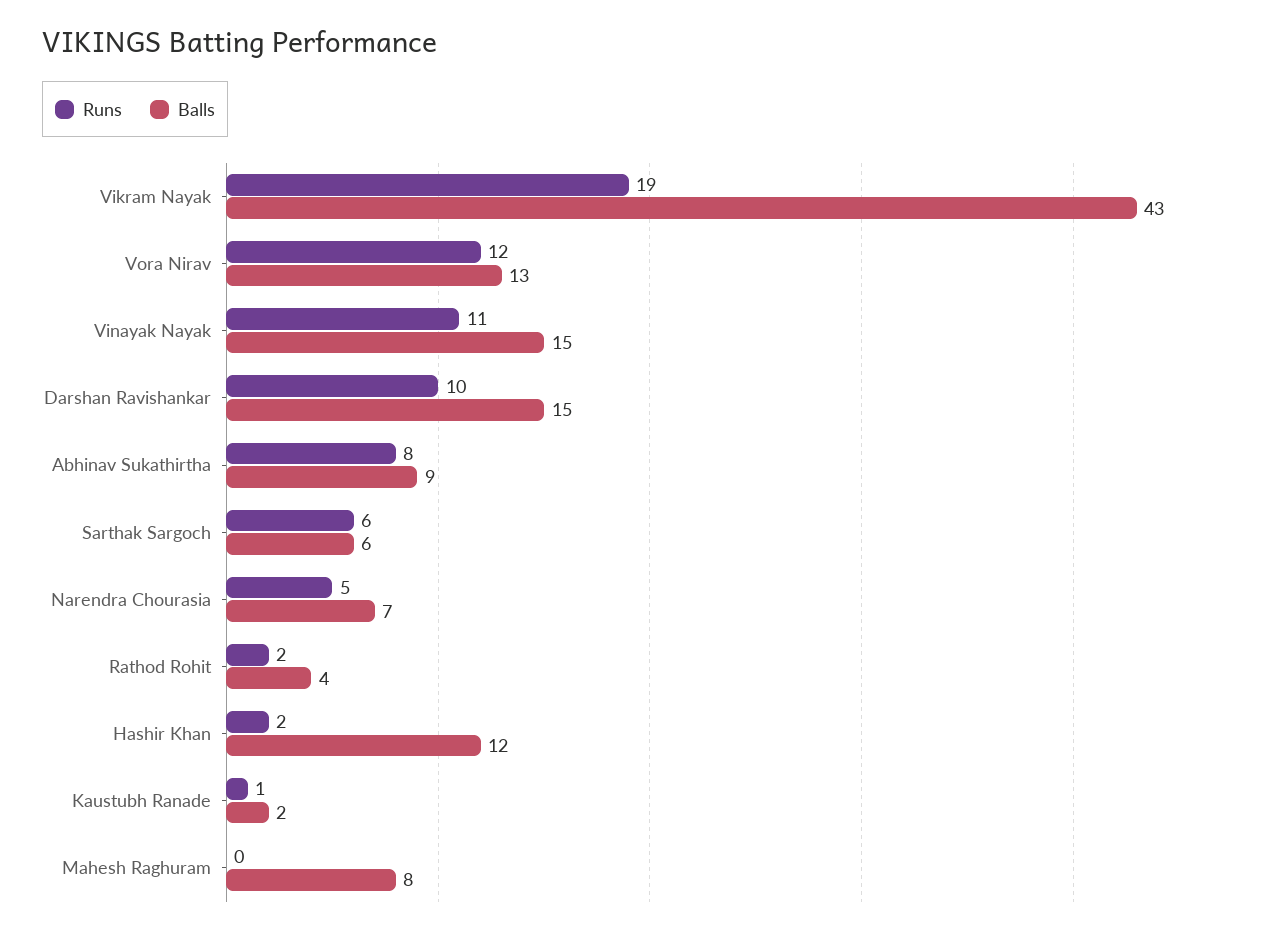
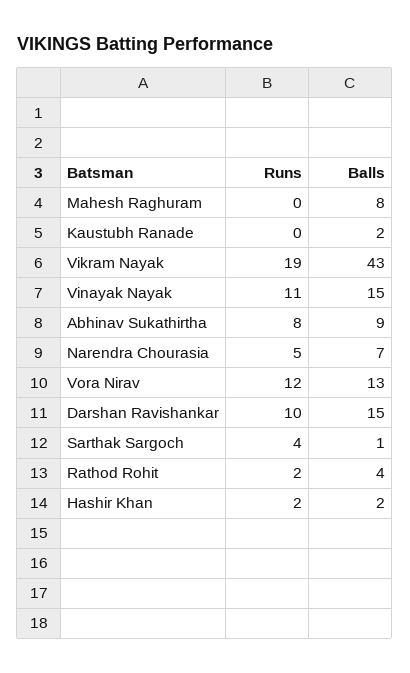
  {
    "Runs": {
      "Vikram Nayak": 19,
      "Vora Nirav": 12,
      "Vinayak Nayak": 11,
      "Darshan Ravishankar": 10,
      "Abhinav Sukathirtha": 8,
-     "Sarthak Sargoch": 6,
+     "Sarthak Sargoch": 4,
      "Narendra Chourasia": 5,
      "Rathod Rohit": 2,
      "Hashir Khan": 2,
-     "Kaustubh Ranade": 1,
+     "Kaustubh Ranade": 0,
      "Mahesh Raghuram": 0
    },
    "Balls": {
      "Vikram Nayak": 43,
      "Vora Nirav": 13,
      "Vinayak Nayak": 15,
      "Darshan Ravishankar": 15,
      "Abhinav Sukathirtha": 9,
-     "Sarthak Sargoch": 6,
+     "Sarthak Sargoch": 1,
      "Narendra Chourasia": 7,
      "Rathod Rohit": 4,
-     "Hashir Khan": 12,
+     "Hashir Khan": 2,
      "Kaustubh Ranade": 2,
      "Mahesh Raghuram": 8
    }
  }

